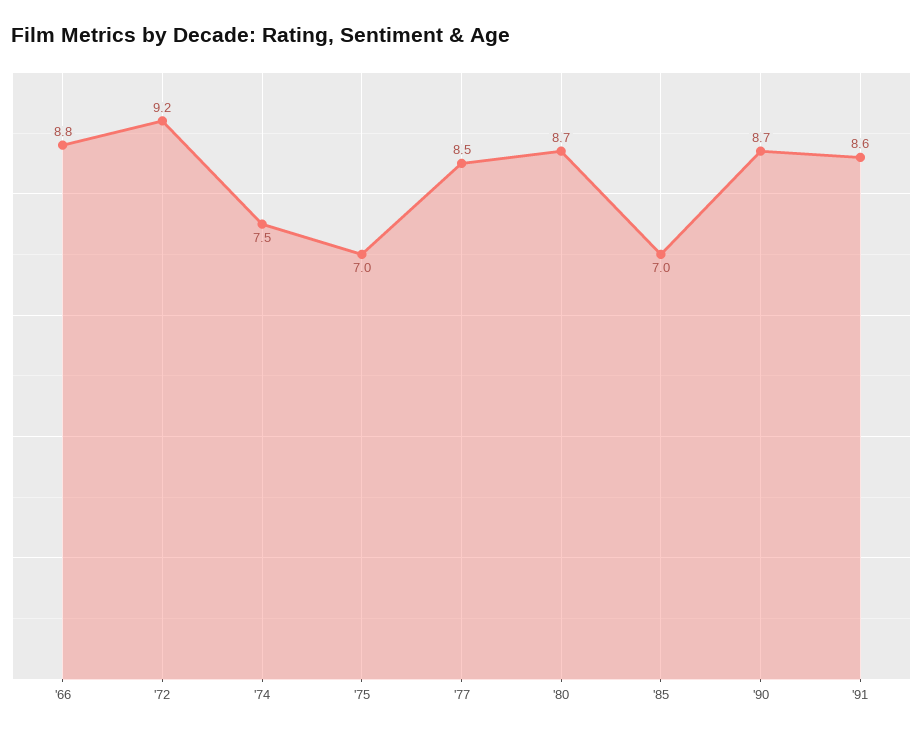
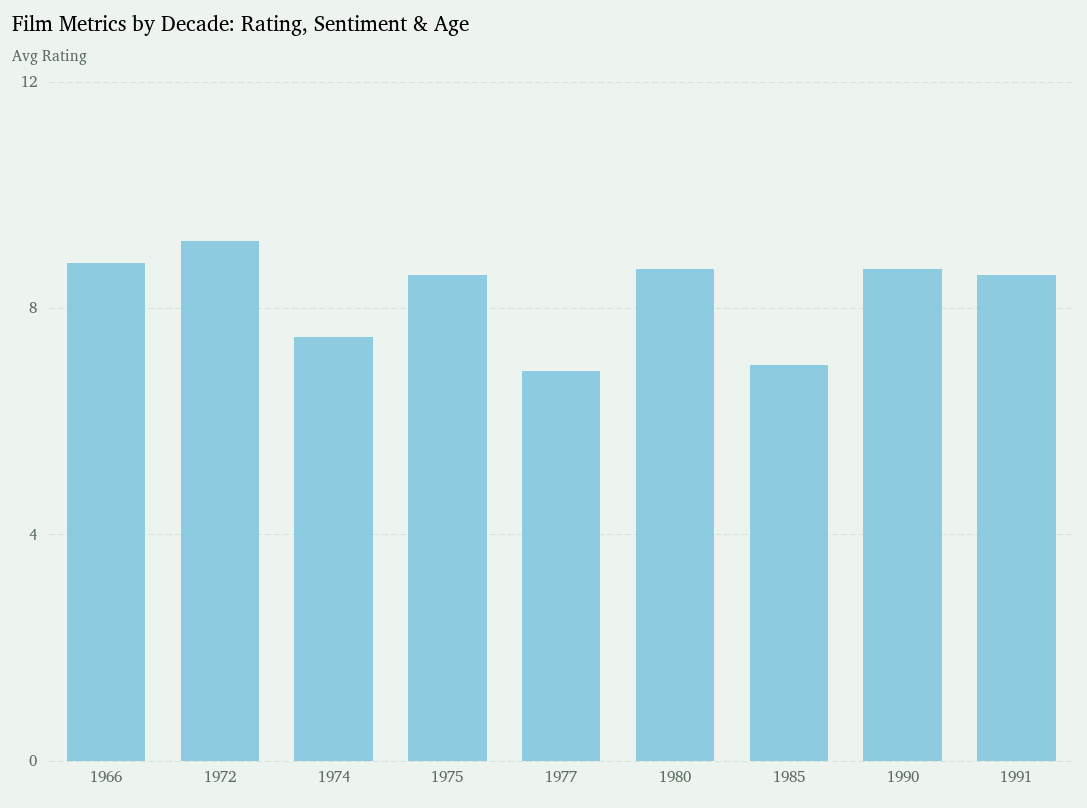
  {
    "'66": 8.8,
    "'72": 9.2,
    "'74": 7.5,
-   "'75": 7,
+   "'75": 8.5,
-   "'77": 8.5,
+   "'77": 7,
    "'80": 8.7,
    "'85": 7,
    "'90": 8.7,
    "'91": 8.6
  }

